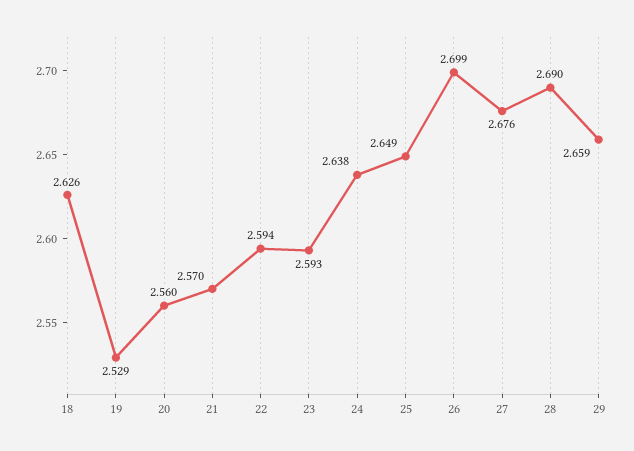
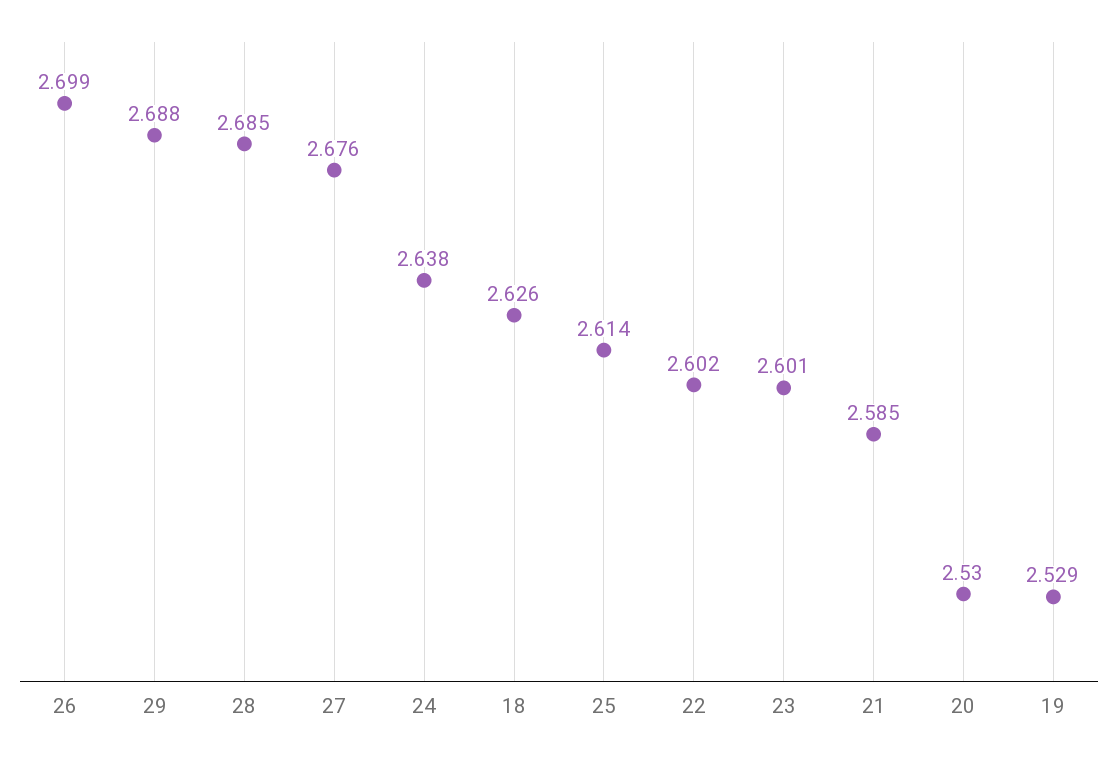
  {
    "18": 2.626,
    "19": 2.529,
-   "20": 2.56,
+   "20": 2.53,
-   "21": 2.57,
+   "21": 2.585,
-   "22": 2.594,
+   "22": 2.602,
-   "23": 2.593,
+   "23": 2.601,
    "24": 2.638,
-   "25": 2.649,
+   "25": 2.614,
    "26": 2.699,
    "27": 2.676,
-   "28": 2.69,
+   "28": 2.685,
-   "29": 2.659
+   "29": 2.688
  }

